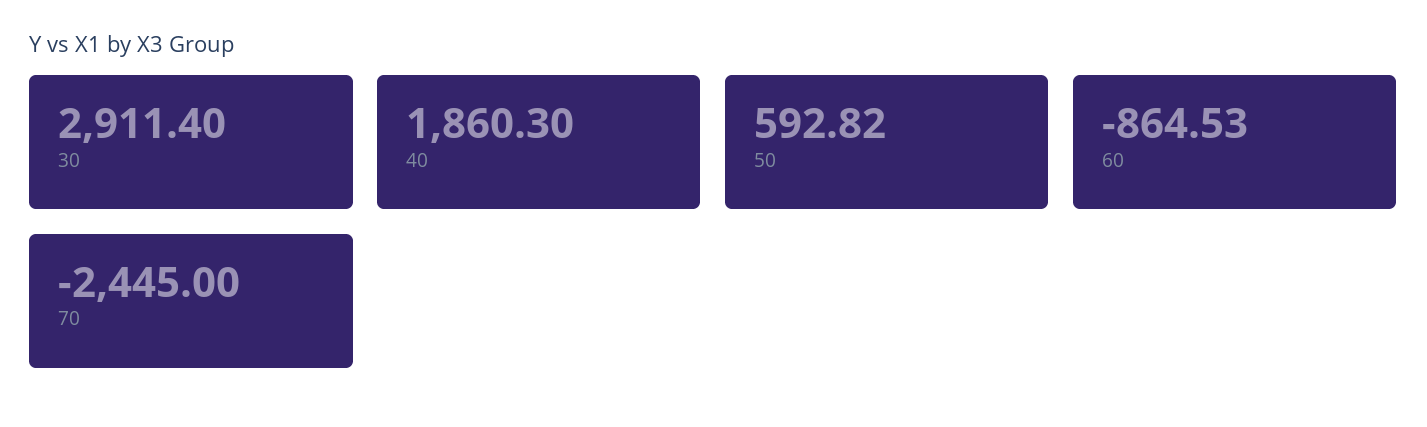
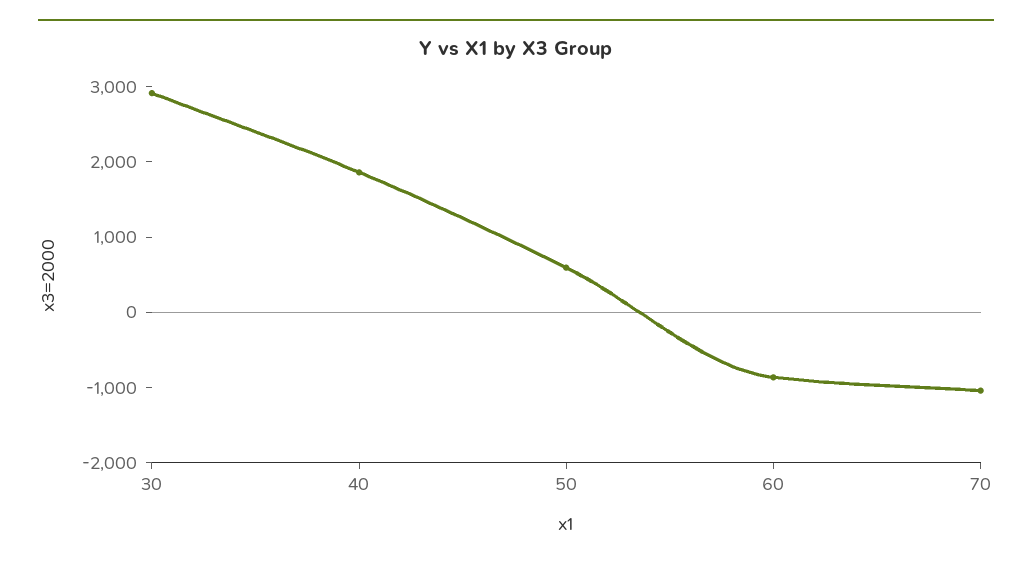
  {
    "30": 2911.4,
    "40": 1860.3,
    "50": 592.82,
    "60": -864.53,
-   "70": -2445
+   "70": -1000
  }

